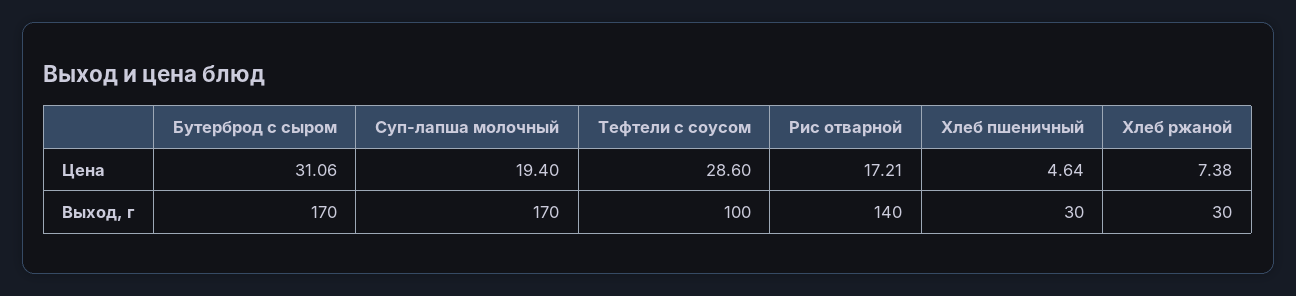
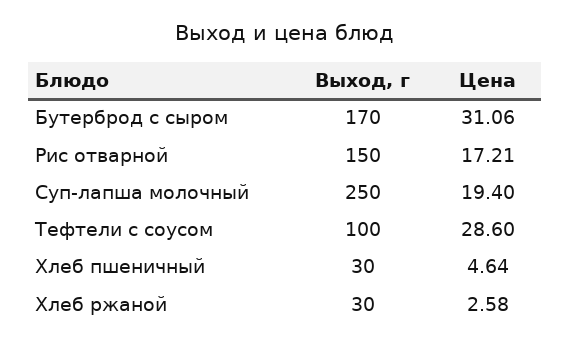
  {
    "Бутерброд с сыром": {
      "Цена": 31.06,
      "Выход, г": 170
    },
    "Суп-лапша молочный": {
      "Цена": 19.4,
-     "Выход, г": 170
+     "Выход, г": 250
    },
    "Тефтели с соусом": {
      "Цена": 28.6,
      "Выход, г": 100
    },
    "Рис отварной": {
      "Цена": 17.21,
-     "Выход, г": 140
+     "Выход, г": 150
    },
    "Хлеб пшеничный": {
      "Цена": 4.64,
      "Выход, г": 30
    },
    "Хлеб ржаной": {
-     "Цена": 7.38,
+     "Цена": 2.58,
      "Выход, г": 30
    }
  }

